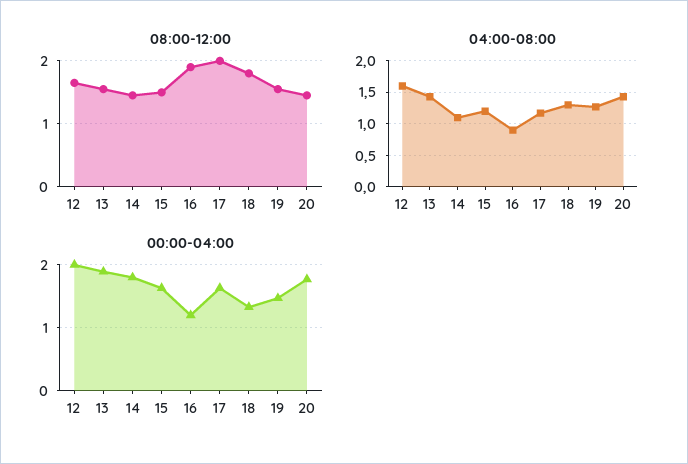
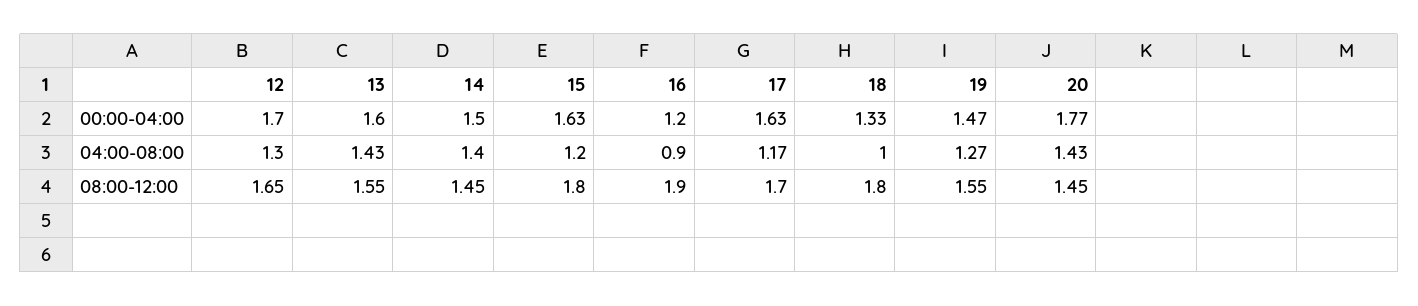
  {
    "08:00-12:00": {
      "12": 1.65,
      "13": 1.55,
      "14": 1.45,
-     "15": 1.5,
+     "15": 1.8,
      "16": 1.9,
-     "17": 2,
+     "17": 1.7,
      "18": 1.8,
      "19": 1.55,
      "20": 1.45
    },
    "04:00-08:00": {
-     "12": 1.6,
+     "12": 1.3,
      "13": 1.43,
-     "14": 1.1,
+     "14": 1.4,
      "15": 1.2,
      "16": 0.9,
      "17": 1.17,
-     "18": 1.3,
+     "18": 1,
      "19": 1.27,
      "20": 1.43
    },
    "00:00-04:00": {
-     "12": 2,
+     "12": 1.7,
-     "13": 1.9,
+     "13": 1.6,
-     "14": 1.8,
+     "14": 1.5,
      "15": 1.63,
      "16": 1.2,
      "17": 1.63,
      "18": 1.33,
      "19": 1.47,
      "20": 1.77
    }
  }

